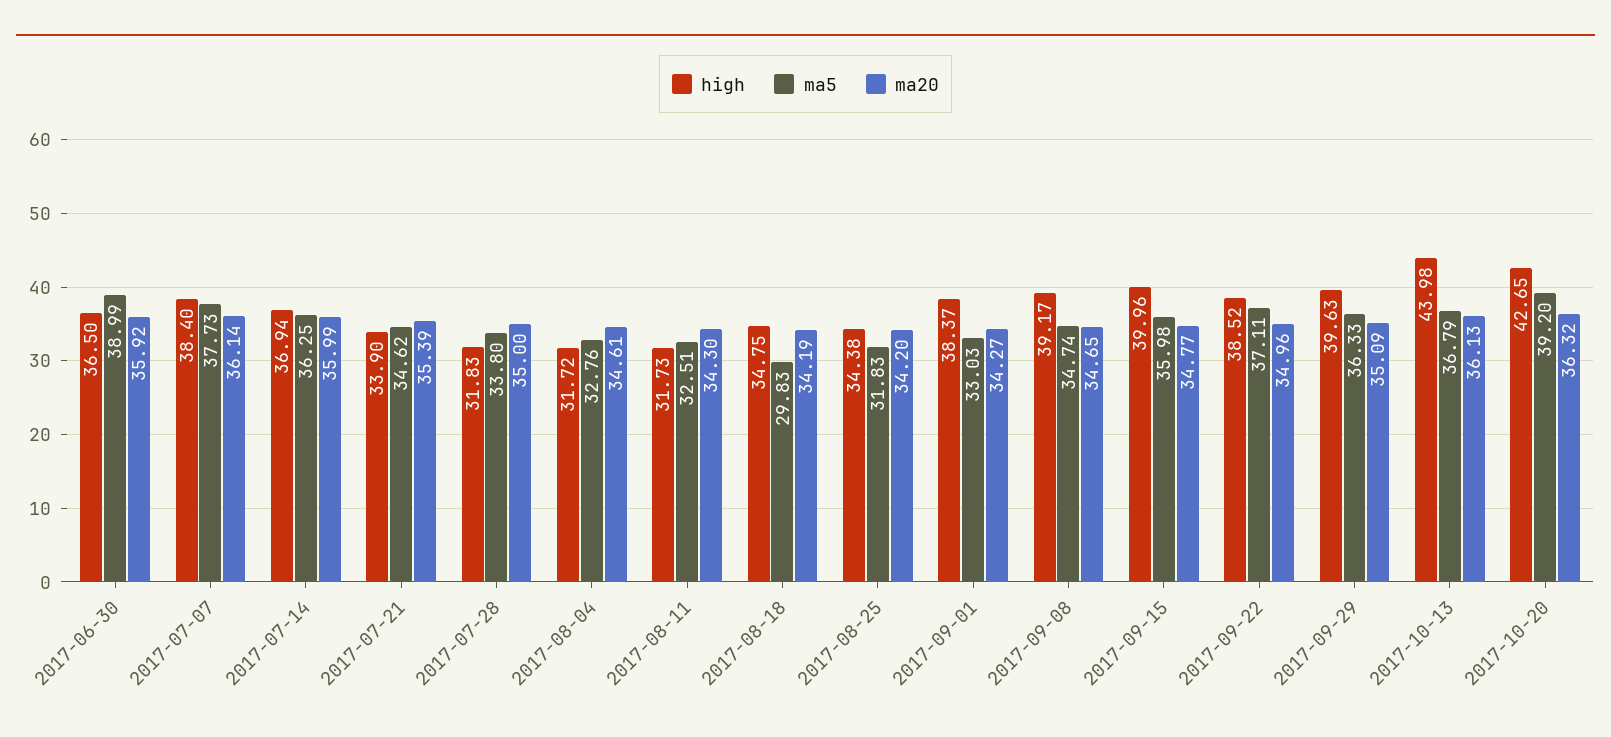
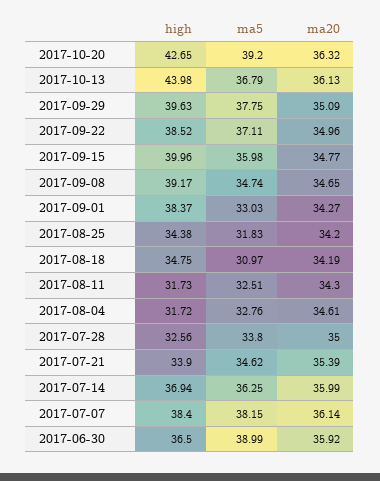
  {
    "high": {
      "2017-06-30": 36.5,
      "2017-07-07": 38.4,
      "2017-07-14": 36.94,
      "2017-07-21": 33.9,
-     "2017-07-28": 31.83,
+     "2017-07-28": 32.56,
      "2017-08-04": 31.72,
      "2017-08-11": 31.73,
      "2017-08-18": 34.75,
      "2017-08-25": 34.38,
      "2017-09-01": 38.37,
      "2017-09-08": 39.17,
      "2017-09-15": 39.96,
      "2017-09-22": 38.52,
      "2017-09-29": 39.63,
      "2017-10-13": 43.98,
      "2017-10-20": 42.65
    },
    "ma5": {
      "2017-06-30": 38.99,
-     "2017-07-07": 37.73,
+     "2017-07-07": 38.15,
      "2017-07-14": 36.25,
      "2017-07-21": 34.62,
      "2017-07-28": 33.8,
      "2017-08-04": 32.76,
      "2017-08-11": 32.51,
-     "2017-08-18": 29.83,
+     "2017-08-18": 30.97,
      "2017-08-25": 31.83,
      "2017-09-01": 33.03,
      "2017-09-08": 34.74,
      "2017-09-15": 35.98,
      "2017-09-22": 37.11,
-     "2017-09-29": 36.33,
+     "2017-09-29": 37.75,
      "2017-10-13": 36.79,
      "2017-10-20": 39.2
    },
    "ma20": {
      "2017-06-30": 35.92,
      "2017-07-07": 36.14,
      "2017-07-14": 35.99,
      "2017-07-21": 35.39,
      "2017-07-28": 35,
      "2017-08-04": 34.61,
      "2017-08-11": 34.3,
      "2017-08-18": 34.19,
      "2017-08-25": 34.2,
      "2017-09-01": 34.27,
      "2017-09-08": 34.65,
      "2017-09-15": 34.77,
      "2017-09-22": 34.96,
      "2017-09-29": 35.09,
      "2017-10-13": 36.13,
      "2017-10-20": 36.32
    }
  }

